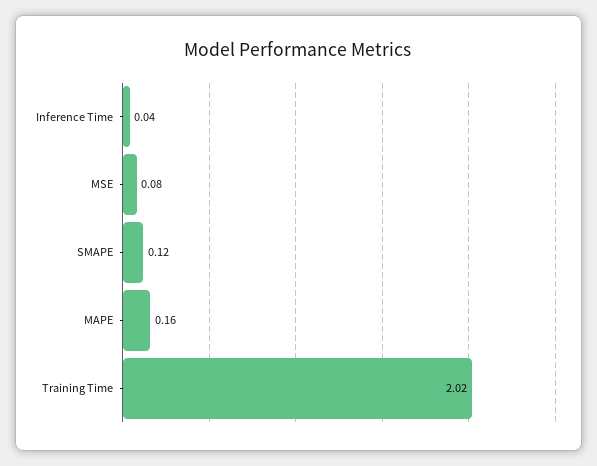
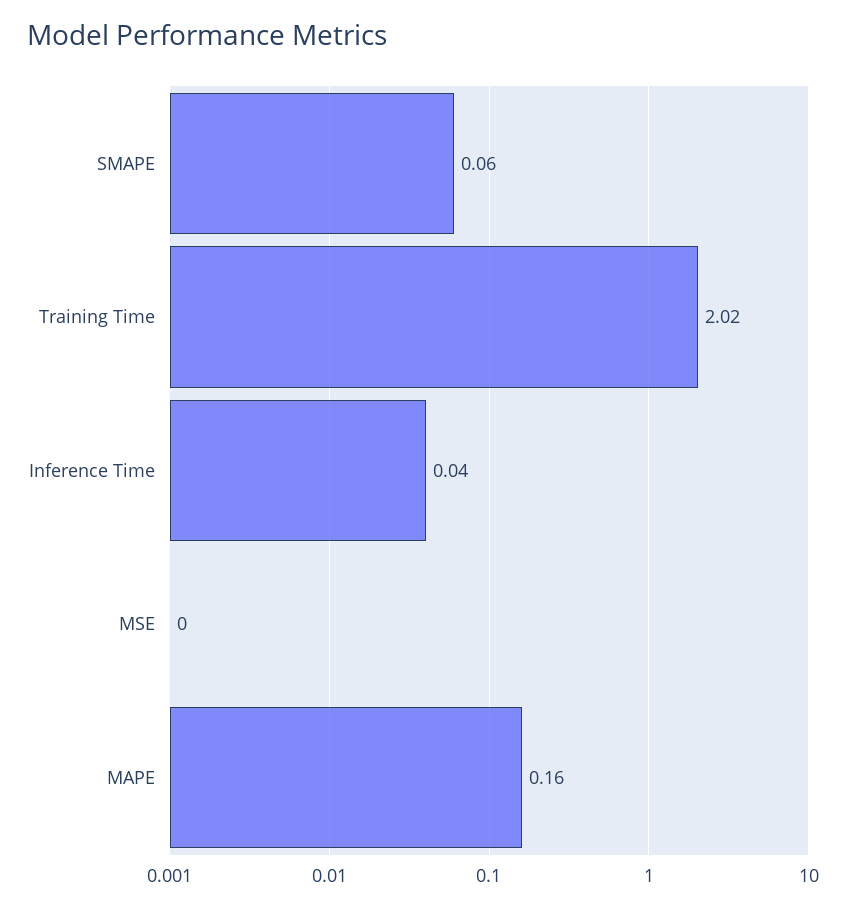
  {
    "Inference Time": 0.04,
-   "MSE": 0.08,
+   "MSE": 0,
-   "SMAPE": 0.12,
+   "SMAPE": 0.06,
    "MAPE": 0.16,
    "Training Time": 2.02
  }

